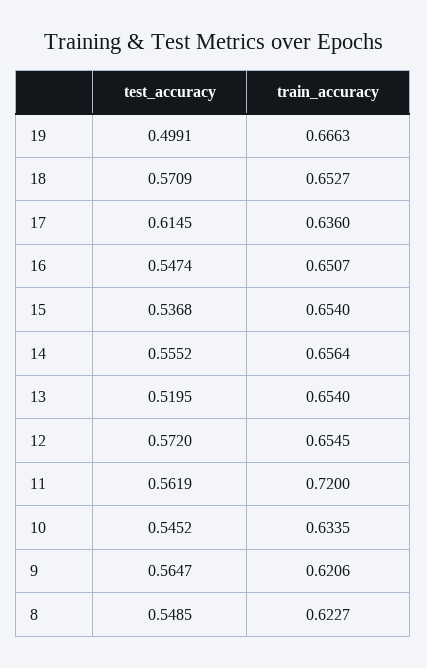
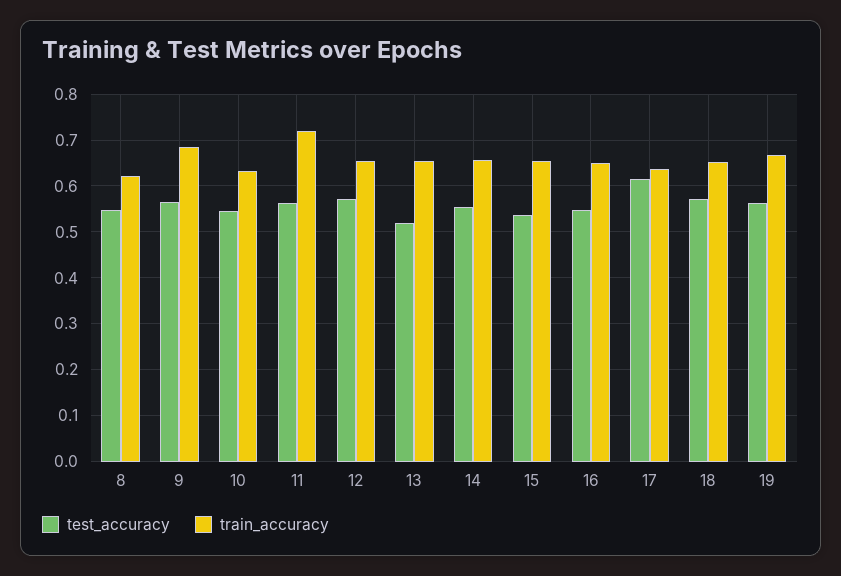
  {
    "test_accuracy": {
-     "19": 0.4991,
+     "19": 0.56,
      "18": 0.5709,
      "17": 0.6145,
      "16": 0.5474,
      "15": 0.5368,
      "14": 0.5552,
      "13": 0.5195,
      "12": 0.572,
      "11": 0.5619,
      "10": 0.5452,
      "9": 0.5647,
      "8": 0.5485
    },
    "train_accuracy": {
      "19": 0.6663,
      "18": 0.6527,
      "17": 0.636,
      "16": 0.6507,
      "15": 0.654,
      "14": 0.6564,
      "13": 0.654,
      "12": 0.6545,
      "11": 0.72,
      "10": 0.6335,
-     "9": 0.6206,
+     "9": 0.68,
      "8": 0.6227
    }
  }

